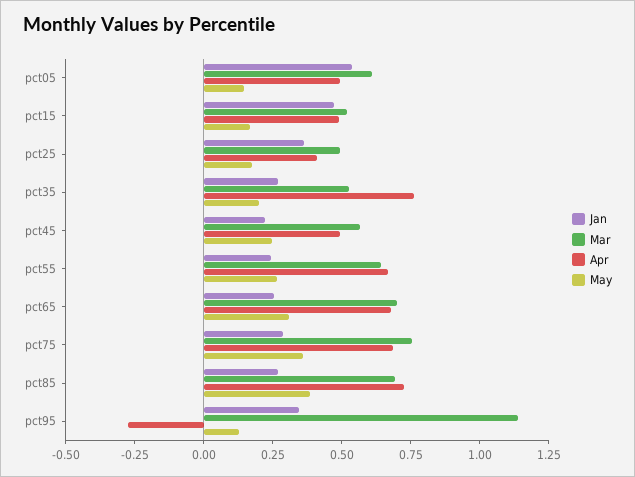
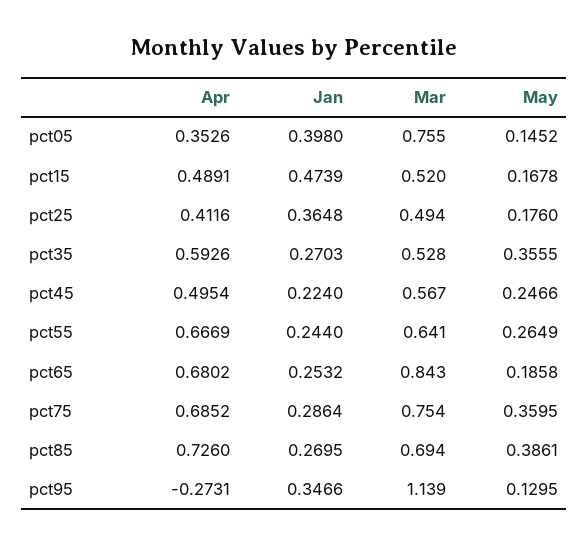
  {
    "Jan": {
-     "pct05": 0.55,
+     "pct05": 0.398,
      "pct15": 0.4739,
      "pct25": 0.3648,
      "pct35": 0.2703,
      "pct45": 0.224,
      "pct55": 0.244,
      "pct65": 0.2532,
      "pct75": 0.2864,
      "pct85": 0.2695,
      "pct95": 0.3466
    },
    "Mar": {
-     "pct05": 0.6,
+     "pct05": 0.755,
      "pct15": 0.52,
      "pct25": 0.494,
      "pct35": 0.528,
      "pct45": 0.567,
      "pct55": 0.641,
-     "pct65": 0.7,
+     "pct65": 0.843,
      "pct75": 0.754,
      "pct85": 0.694,
      "pct95": 1.139
    },
    "Apr": {
-     "pct05": 0.5,
+     "pct05": 0.3526,
      "pct15": 0.4891,
      "pct25": 0.4116,
-     "pct35": 0.75,
+     "pct35": 0.5926,
      "pct45": 0.4954,
      "pct55": 0.6669,
      "pct65": 0.6802,
      "pct75": 0.6852,
      "pct85": 0.726,
      "pct95": -0.2731
    },
    "May": {
      "pct05": 0.1452,
      "pct15": 0.1678,
      "pct25": 0.176,
-     "pct35": 0.2,
+     "pct35": 0.3555,
      "pct45": 0.2466,
      "pct55": 0.2649,
-     "pct65": 0.3,
+     "pct65": 0.1858,
      "pct75": 0.3595,
      "pct85": 0.3861,
      "pct95": 0.1295
    }
  }

